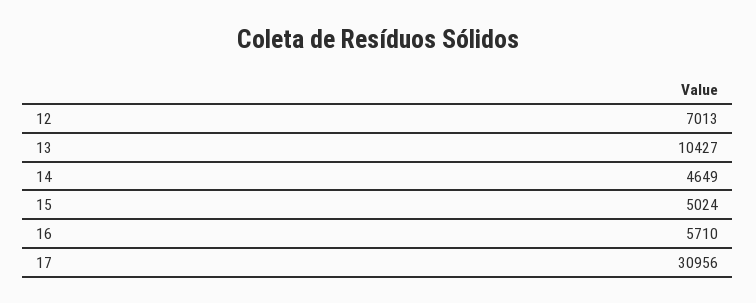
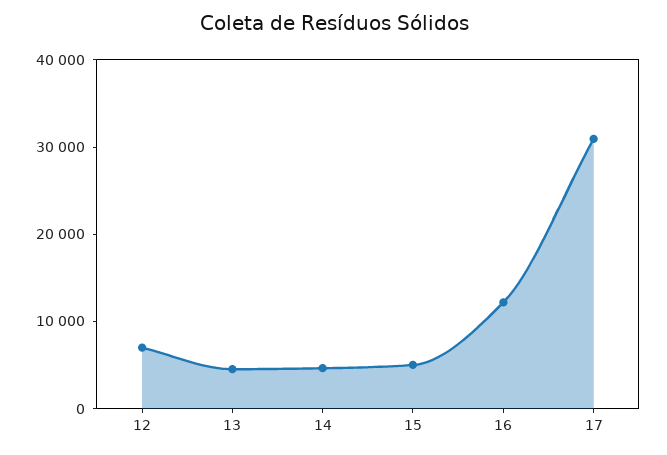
  {
    "12": 7013,
-   "13": 10427,
+   "13": 4000,
    "14": 4649,
    "15": 5024,
-   "16": 5710,
+   "16": 12000,
    "17": 30956
  }

